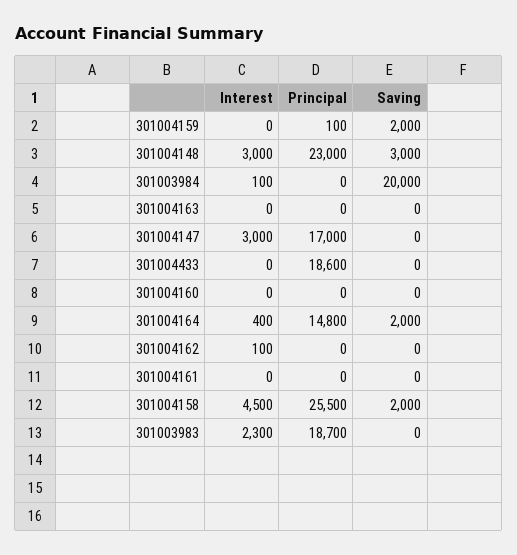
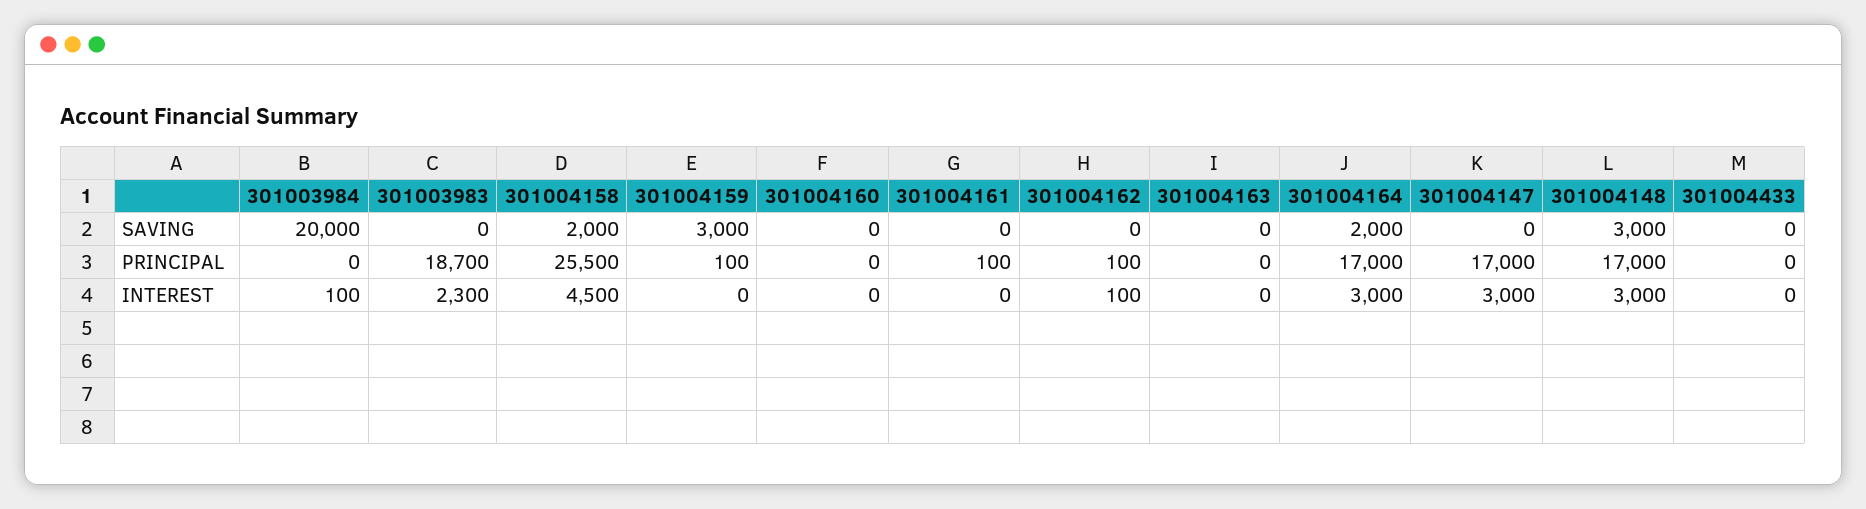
  {
    "Interest": {
      "301004159": 0,
      "301004148": 3000,
      "301003984": 100,
      "301004163": 0,
      "301004147": 3000,
      "301004433": 0,
      "301004160": 0,
-     "301004164": 400,
+     "301004164": 3000,
      "301004162": 100,
      "301004161": 0,
      "301004158": 4500,
      "301003983": 2300
    },
    "Principal": {
      "301004159": 100,
-     "301004148": 23000,
+     "301004148": 17000,
      "301003984": 0,
      "301004163": 0,
      "301004147": 17000,
-     "301004433": 18600,
+     "301004433": 0,
      "301004160": 0,
-     "301004164": 14800,
+     "301004164": 17000,
-     "301004162": 0,
+     "301004162": 100,
-     "301004161": 0,
+     "301004161": 100,
      "301004158": 25500,
      "301003983": 18700
    },
    "Saving": {
-     "301004159": 2000,
+     "301004159": 3000,
      "301004148": 3000,
      "301003984": 20000,
      "301004163": 0,
      "301004147": 0,
      "301004433": 0,
      "301004160": 0,
      "301004164": 2000,
      "301004162": 0,
      "301004161": 0,
      "301004158": 2000,
      "301003983": 0
    }
  }

